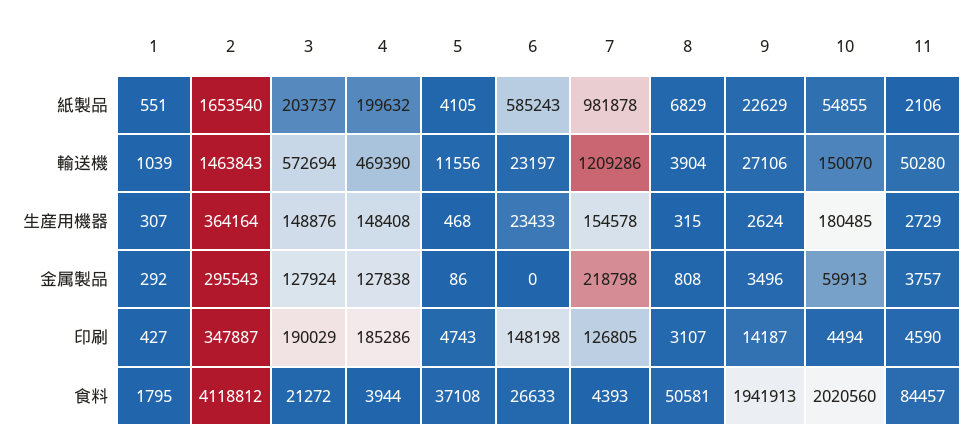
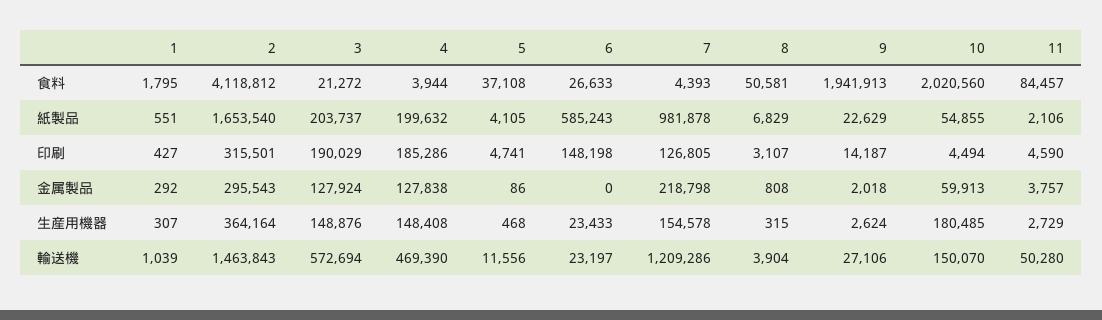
  {
    "1": {
      "紙製品": 551,
      "輸送機": 1039,
      "生産用機器": 307,
      "金属製品": 292,
      "印刷": 427,
      "食料": 1795
    },
    "2": {
      "紙製品": 1653540,
      "輸送機": 1463843,
      "生産用機器": 364164,
      "金属製品": 295543,
-     "印刷": 347887,
+     "印刷": 315501,
      "食料": 4118812
    },
    "3": {
      "紙製品": 203737,
      "輸送機": 572694,
      "生産用機器": 148876,
      "金属製品": 127924,
      "印刷": 190029,
      "食料": 21272
    },
    "4": {
      "紙製品": 199632,
      "輸送機": 469390,
      "生産用機器": 148408,
      "金属製品": 127838,
      "印刷": 185286,
      "食料": 3944
    },
    "5": {
      "紙製品": 4105,
      "輸送機": 11556,
      "生産用機器": 468,
      "金属製品": 86,
-     "印刷": 4743,
+     "印刷": 4741,
      "食料": 37108
    },
    "6": {
      "紙製品": 585243,
      "輸送機": 23197,
      "生産用機器": 23433,
      "金属製品": 0,
      "印刷": 148198,
      "食料": 26633
    },
    "7": {
      "紙製品": 981878,
      "輸送機": 1209286,
      "生産用機器": 154578,
      "金属製品": 218798,
      "印刷": 126805,
      "食料": 4393
    },
    "8": {
      "紙製品": 6829,
      "輸送機": 3904,
      "生産用機器": 315,
      "金属製品": 808,
      "印刷": 3107,
      "食料": 50581
    },
    "9": {
      "紙製品": 22629,
      "輸送機": 27106,
      "生産用機器": 2624,
-     "金属製品": 3496,
+     "金属製品": 2018,
      "印刷": 14187,
      "食料": 1941913
    },
    "10": {
      "紙製品": 54855,
      "輸送機": 150070,
      "生産用機器": 180485,
      "金属製品": 59913,
      "印刷": 4494,
      "食料": 2020560
    },
    "11": {
      "紙製品": 2106,
      "輸送機": 50280,
      "生産用機器": 2729,
      "金属製品": 3757,
      "印刷": 4590,
      "食料": 84457
    }
  }

